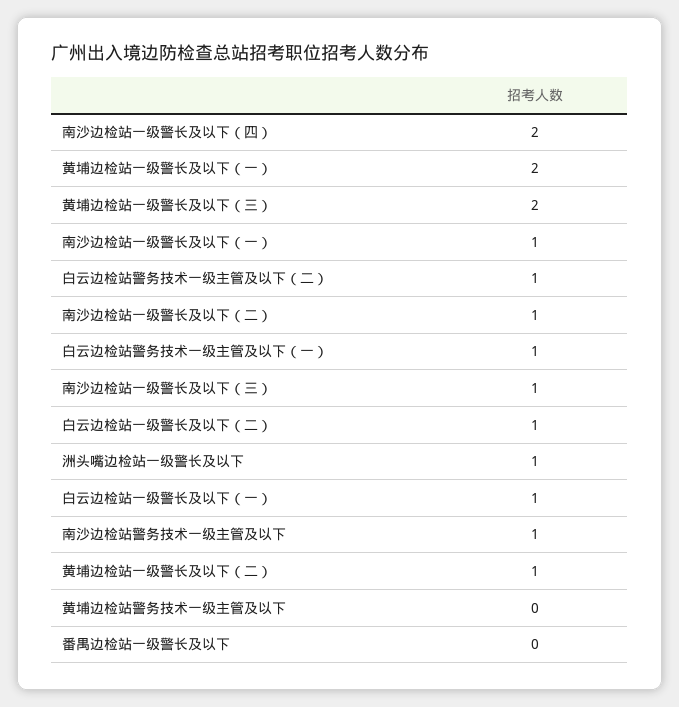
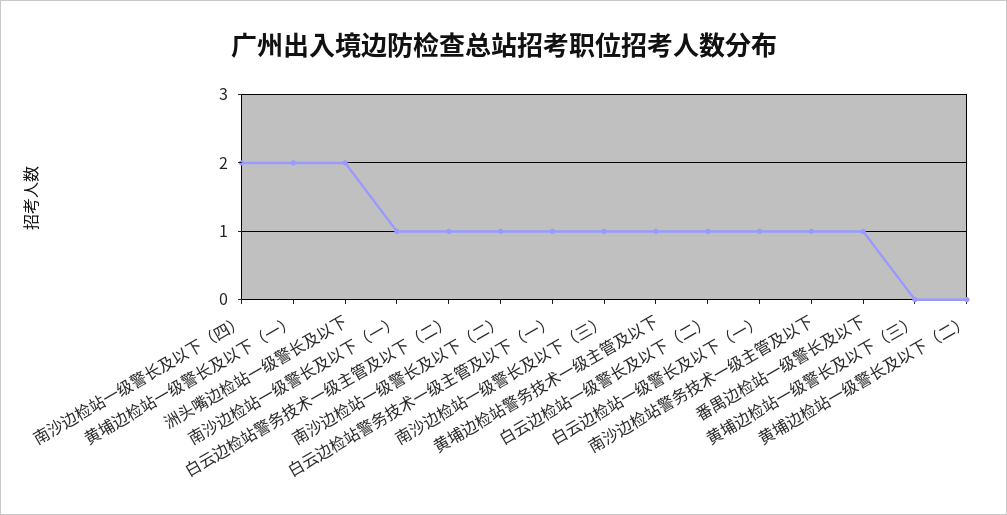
  {
    "南沙边检站一级警长及以下（四）": 2,
    "黄埔边检站一级警长及以下（一）": 2,
-   "黄埔边检站一级警长及以下（三）": 2,
+   "黄埔边检站一级警长及以下（三）": 0,
    "南沙边检站一级警长及以下（一）": 1,
    "白云边检站警务技术一级主管及以下（二）": 1,
    "南沙边检站一级警长及以下（二）": 1,
    "白云边检站警务技术一级主管及以下（一）": 1,
    "南沙边检站一级警长及以下（三）": 1,
    "白云边检站一级警长及以下（二）": 1,
-   "洲头嘴边检站一级警长及以下": 1,
+   "洲头嘴边检站一级警长及以下": 2,
    "白云边检站一级警长及以下（一）": 1,
    "南沙边检站警务技术一级主管及以下": 1,
-   "黄埔边检站一级警长及以下（二）": 1,
+   "黄埔边检站一级警长及以下（二）": 0,
-   "黄埔边检站警务技术一级主管及以下": 0,
+   "黄埔边检站警务技术一级主管及以下": 1,
-   "番禺边检站一级警长及以下": 0
+   "番禺边检站一级警长及以下": 1
  }

